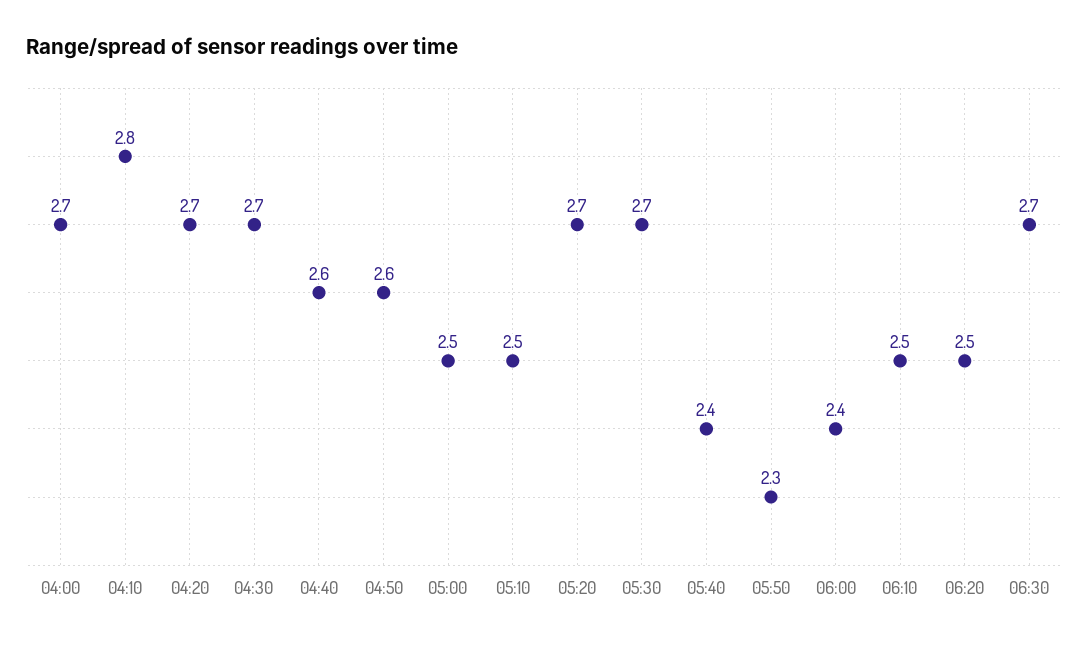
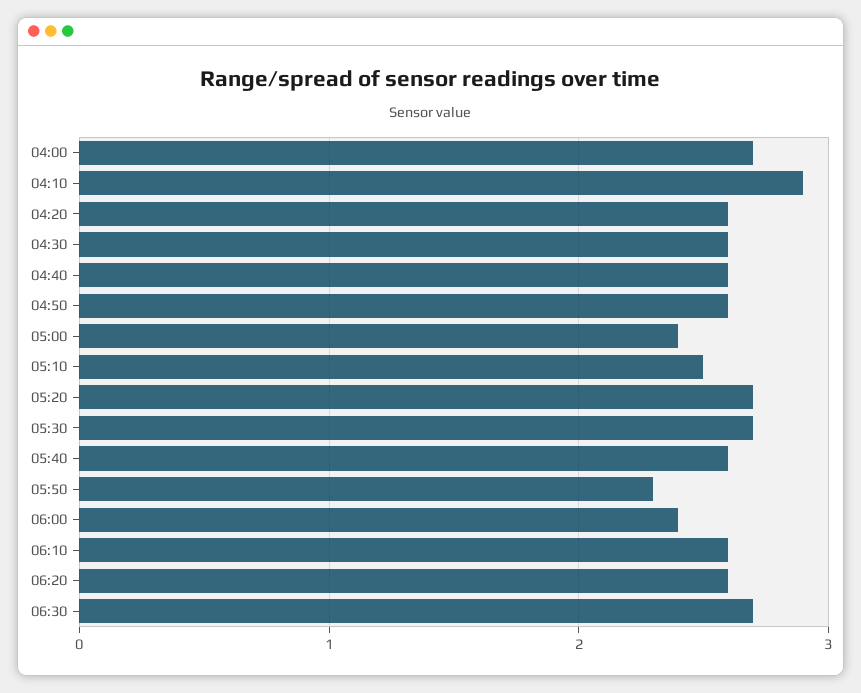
  {
    "04:00": 2.7,
-   "04:10": 2.8,
+   "04:10": 2.9,
-   "04:20": 2.7,
+   "04:20": 2.6,
-   "04:30": 2.7,
+   "04:30": 2.6,
    "04:40": 2.6,
    "04:50": 2.6,
-   "05:00": 2.5,
+   "05:00": 2.4,
    "05:10": 2.5,
    "05:20": 2.7,
    "05:30": 2.7,
-   "05:40": 2.4,
+   "05:40": 2.6,
    "05:50": 2.3,
    "06:00": 2.4,
-   "06:10": 2.5,
+   "06:10": 2.6,
-   "06:20": 2.5,
+   "06:20": 2.6,
    "06:30": 2.7
  }

